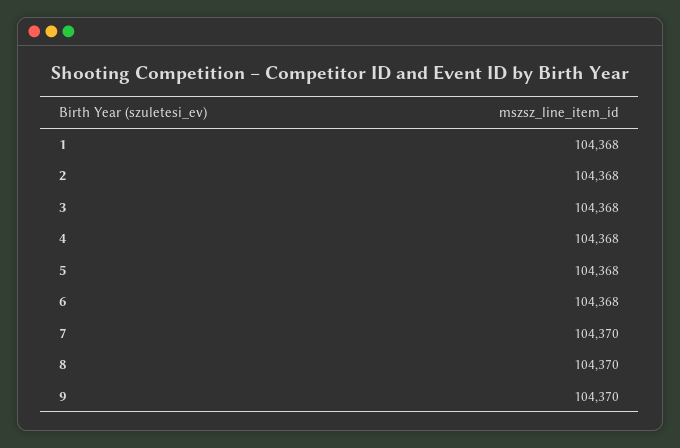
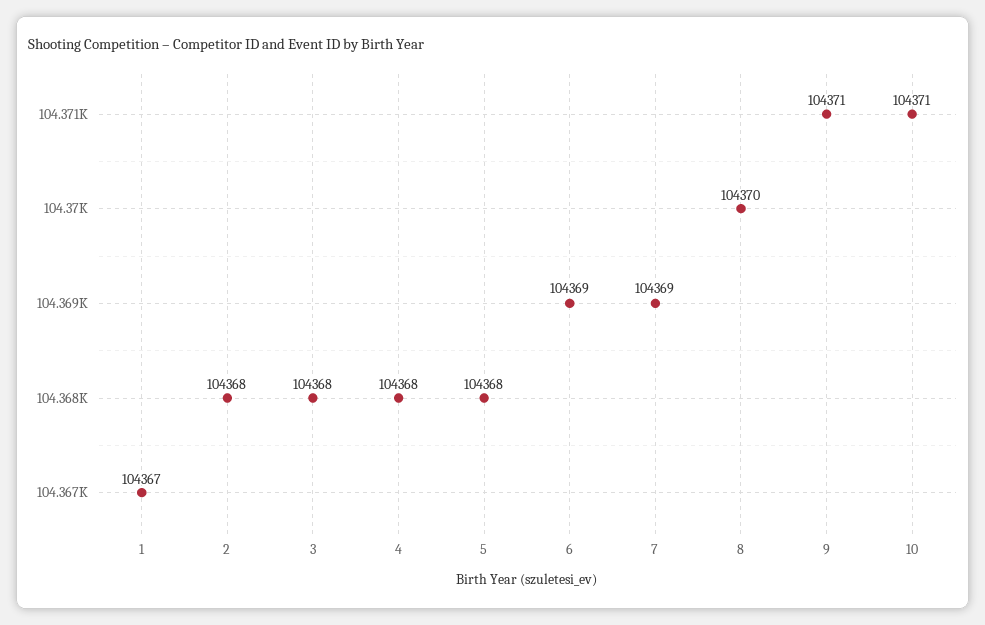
  {
-   "1": 104368,
+   "1": 104367,
    "2": 104368,
    "3": 104368,
    "4": 104368,
    "5": 104368,
-   "6": 104368,
+   "6": 104369,
-   "7": 104370,
+   "7": 104369,
    "8": 104370,
-   "9": 104370
+   "9": 104371,
+   "10": 104371
  }

